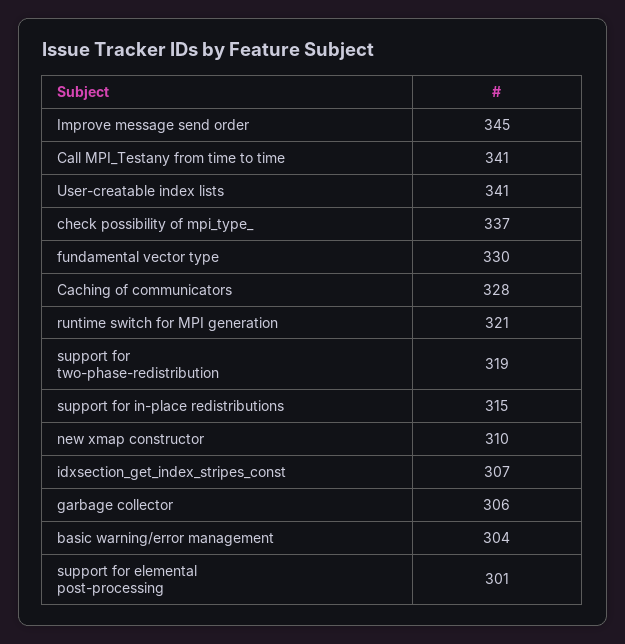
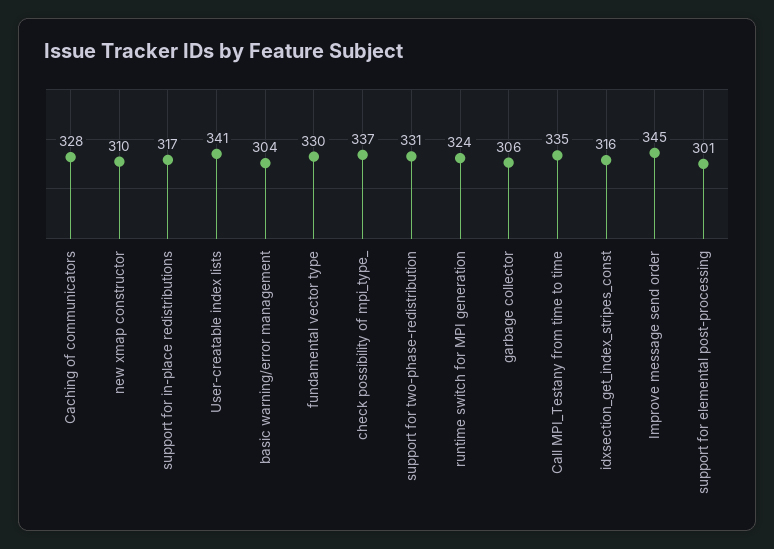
  {
    "Improve message send order": 345,
-   "Call MPI_Testany from time to time": 341,
+   "Call MPI_Testany from time to time": 335,
    "User-creatable index lists": 341,
    "check possibility of mpi_type_": 337,
    "fundamental vector type": 330,
    "Caching of communicators": 328,
-   "runtime switch for MPI generation": 321,
+   "runtime switch for MPI generation": 324,
-   "support for two-phase-redistribution": 319,
+   "support for two-phase-redistribution": 331,
-   "support for in-place redistributions": 315,
+   "support for in-place redistributions": 317,
    "new xmap constructor": 310,
-   "idxsection_get_index_stripes_const": 307,
+   "idxsection_get_index_stripes_const": 316,
    "garbage collector": 306,
    "basic warning/error management": 304,
    "support for elemental post-processing": 301
  }

